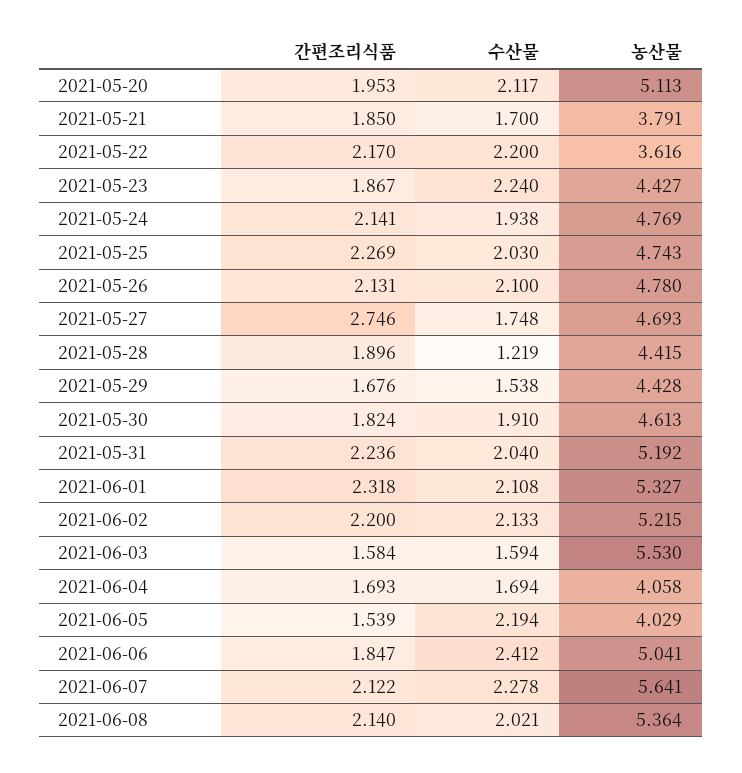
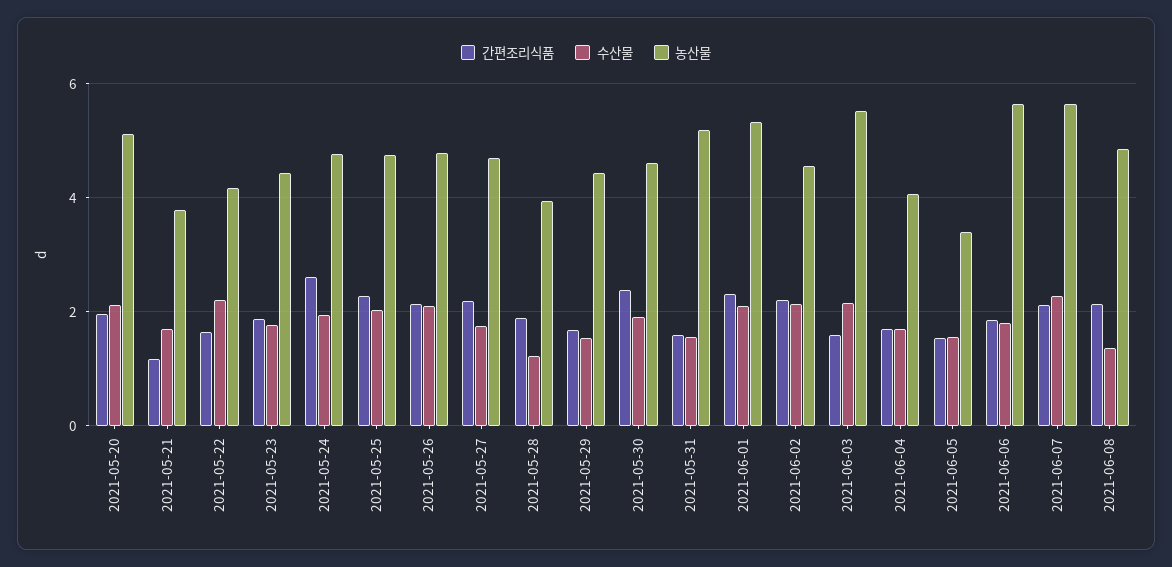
  {
    "간편조리식품": {
      "2021-05-20": 1.953,
-     "2021-05-21": 1.85,
+     "2021-05-21": 1.2,
-     "2021-05-22": 2.17,
+     "2021-05-22": 1.6,
      "2021-05-23": 1.867,
-     "2021-05-24": 2.141,
+     "2021-05-24": 2.6,
      "2021-05-25": 2.269,
      "2021-05-26": 2.131,
-     "2021-05-27": 2.746,
+     "2021-05-27": 2.2,
      "2021-05-28": 1.896,
      "2021-05-29": 1.676,
-     "2021-05-30": 1.824,
+     "2021-05-30": 2.4,
-     "2021-05-31": 2.236,
+     "2021-05-31": 1.6,
      "2021-06-01": 2.318,
      "2021-06-02": 2.2,
      "2021-06-03": 1.584,
      "2021-06-04": 1.693,
      "2021-06-05": 1.539,
      "2021-06-06": 1.847,
      "2021-06-07": 2.122,
      "2021-06-08": 2.14
    },
    "수산물": {
      "2021-05-20": 2.117,
      "2021-05-21": 1.7,
      "2021-05-22": 2.2,
-     "2021-05-23": 2.24,
+     "2021-05-23": 1.8,
      "2021-05-24": 1.938,
      "2021-05-25": 2.03,
      "2021-05-26": 2.1,
      "2021-05-27": 1.748,
      "2021-05-28": 1.219,
      "2021-05-29": 1.538,
      "2021-05-30": 1.91,
-     "2021-05-31": 2.04,
+     "2021-05-31": 1.6,
      "2021-06-01": 2.108,
      "2021-06-02": 2.133,
-     "2021-06-03": 1.594,
+     "2021-06-03": 2.2,
      "2021-06-04": 1.694,
-     "2021-06-05": 2.194,
+     "2021-06-05": 1.6,
-     "2021-06-06": 2.412,
+     "2021-06-06": 1.8,
      "2021-06-07": 2.278,
-     "2021-06-08": 2.021
+     "2021-06-08": 1.4
    },
    "농산물": {
      "2021-05-20": 5.113,
      "2021-05-21": 3.791,
-     "2021-05-22": 3.616,
+     "2021-05-22": 4.2,
      "2021-05-23": 4.427,
      "2021-05-24": 4.769,
      "2021-05-25": 4.743,
      "2021-05-26": 4.78,
      "2021-05-27": 4.693,
-     "2021-05-28": 4.415,
+     "2021-05-28": 4,
      "2021-05-29": 4.428,
      "2021-05-30": 4.613,
      "2021-05-31": 5.192,
      "2021-06-01": 5.327,
-     "2021-06-02": 5.215,
+     "2021-06-02": 4.6,
      "2021-06-03": 5.53,
      "2021-06-04": 4.058,
-     "2021-06-05": 4.029,
+     "2021-06-05": 3.4,
-     "2021-06-06": 5.041,
+     "2021-06-06": 5.6,
      "2021-06-07": 5.641,
-     "2021-06-08": 5.364
+     "2021-06-08": 4.8
    }
  }

